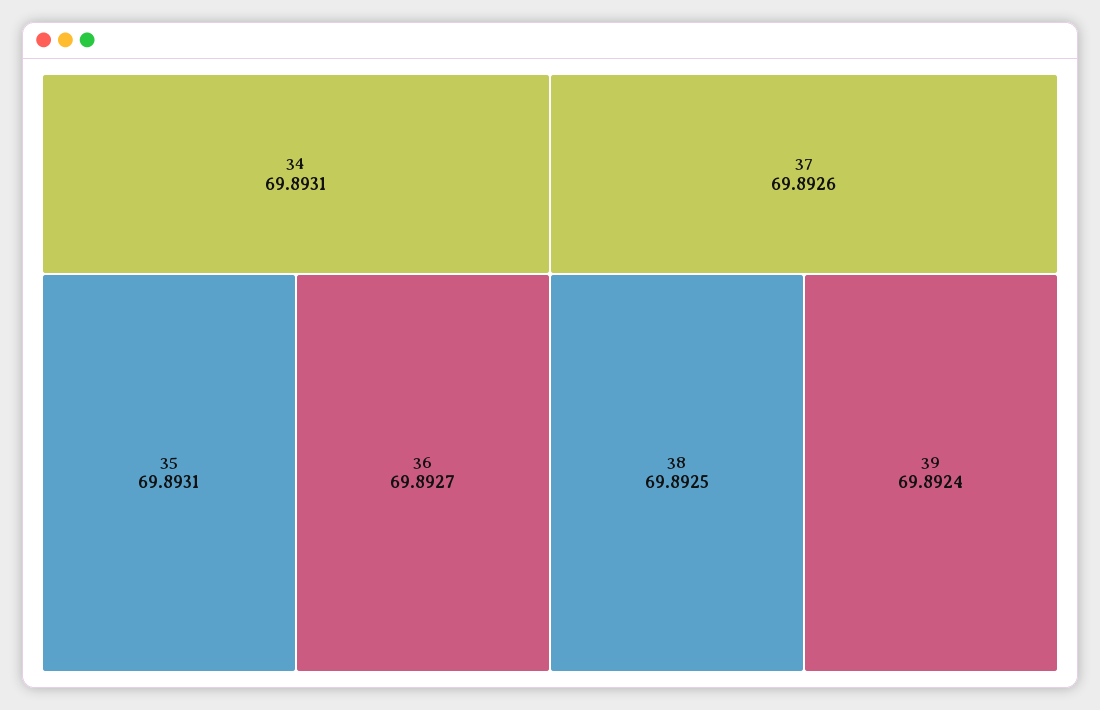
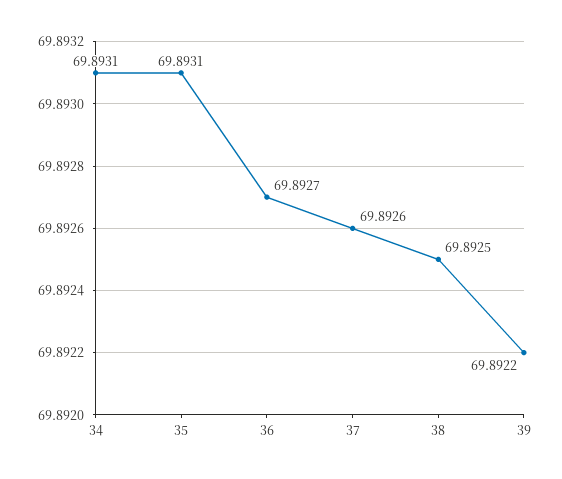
  {
    "34": 69.8931,
    "35": 69.8931,
    "36": 69.8927,
    "37": 69.8926,
    "38": 69.8925,
-   "39": 69.8924
+   "39": 69.8922
  }

